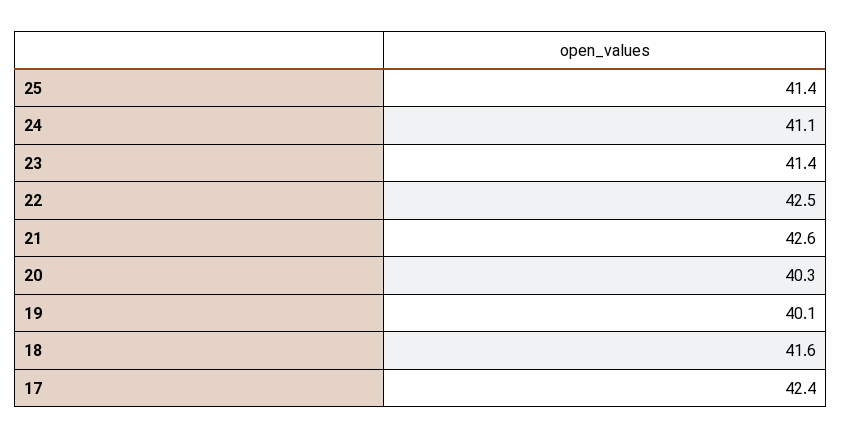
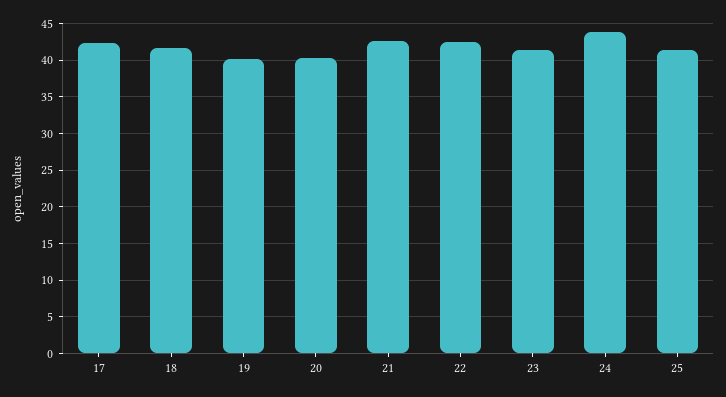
  {
    "25": 41.4,
-   "24": 41.1,
+   "24": 44,
    "23": 41.4,
    "22": 42.5,
    "21": 42.6,
    "20": 40.3,
    "19": 40.1,
    "18": 41.6,
    "17": 42.4
  }

